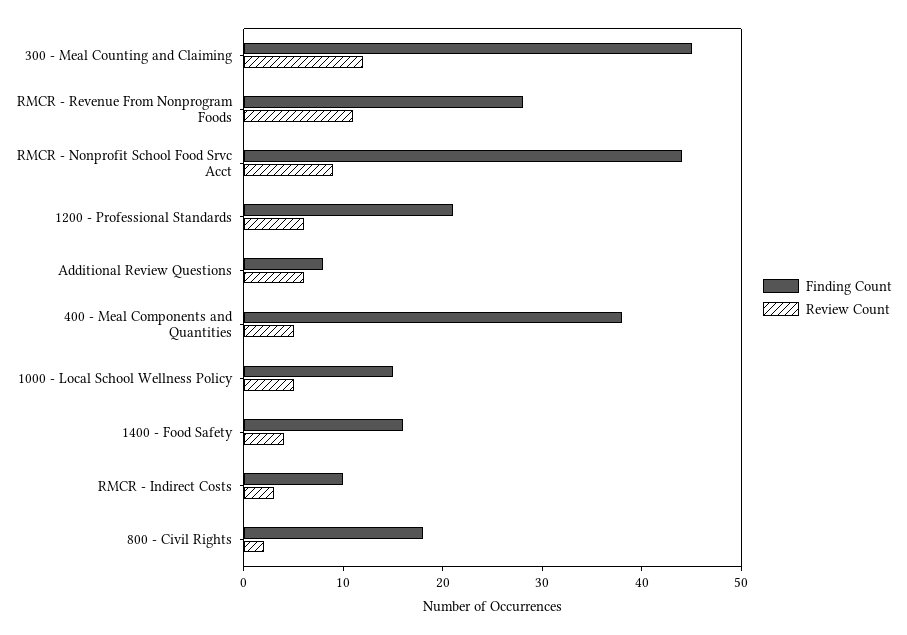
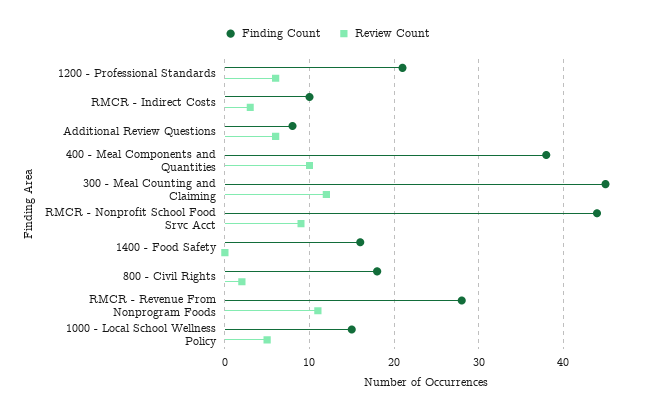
  {
    "Finding Count": {
      "300 - Meal Counting and Claiming": 45,
      "RMCR - Revenue From Nonprogram Foods": 28,
      "RMCR - Nonprofit School Food Srvc Acct": 44,
      "1200 - Professional Standards": 21,
      "Additional Review Questions": 8,
      "400 - Meal Components and Quantities": 38,
      "1000 - Local School Wellness Policy": 15,
      "1400 - Food Safety": 16,
      "RMCR - Indirect Costs": 10,
      "800 - Civil Rights": 18
    },
    "Review Count": {
      "300 - Meal Counting and Claiming": 12,
      "RMCR - Revenue From Nonprogram Foods": 11,
      "RMCR - Nonprofit School Food Srvc Acct": 9,
      "1200 - Professional Standards": 6,
      "Additional Review Questions": 6,
-     "400 - Meal Components and Quantities": 5,
+     "400 - Meal Components and Quantities": 10,
      "1000 - Local School Wellness Policy": 5,
-     "1400 - Food Safety": 4,
+     "1400 - Food Safety": 0,
      "RMCR - Indirect Costs": 3,
      "800 - Civil Rights": 2
    }
  }

